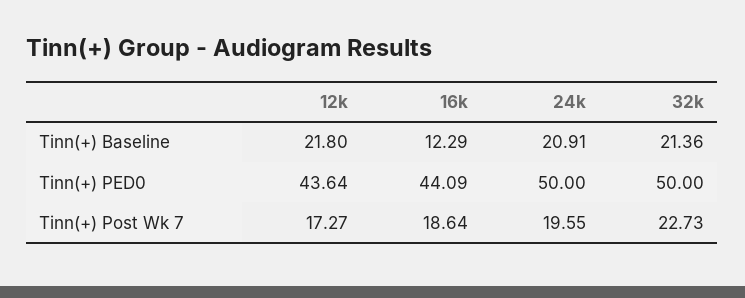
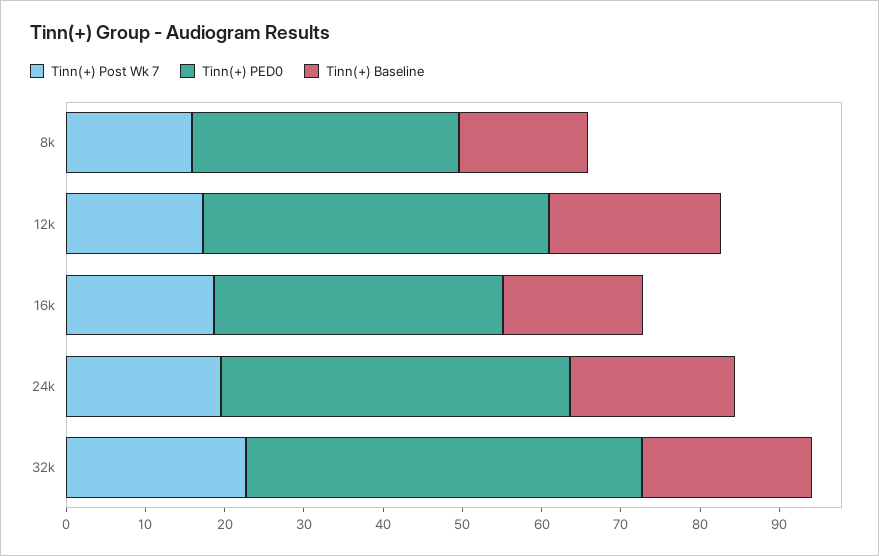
  {
    "Tinn(+) Baseline": {
      "12k": 21.8,
-     "16k": 12.29,
+     "16k": 18,
      "24k": 20.91,
-     "32k": 21.36
+     "32k": 21.36,
+     "8k": 16
    },
    "Tinn(+) PED0": {
      "12k": 43.64,
-     "16k": 44.09,
+     "16k": 36,
-     "24k": 50,
+     "24k": 44,
-     "32k": 50
+     "32k": 50,
+     "8k": 34
    },
    "Tinn(+) Post Wk 7": {
      "12k": 17.27,
      "16k": 18.64,
      "24k": 19.55,
-     "32k": 22.73
+     "32k": 22.73,
+     "8k": 16
    }
  }

